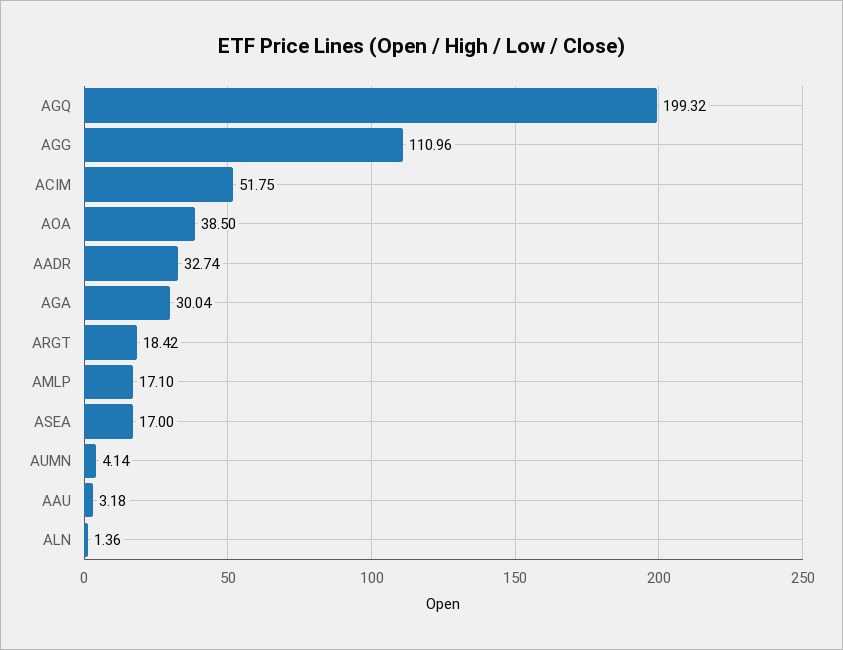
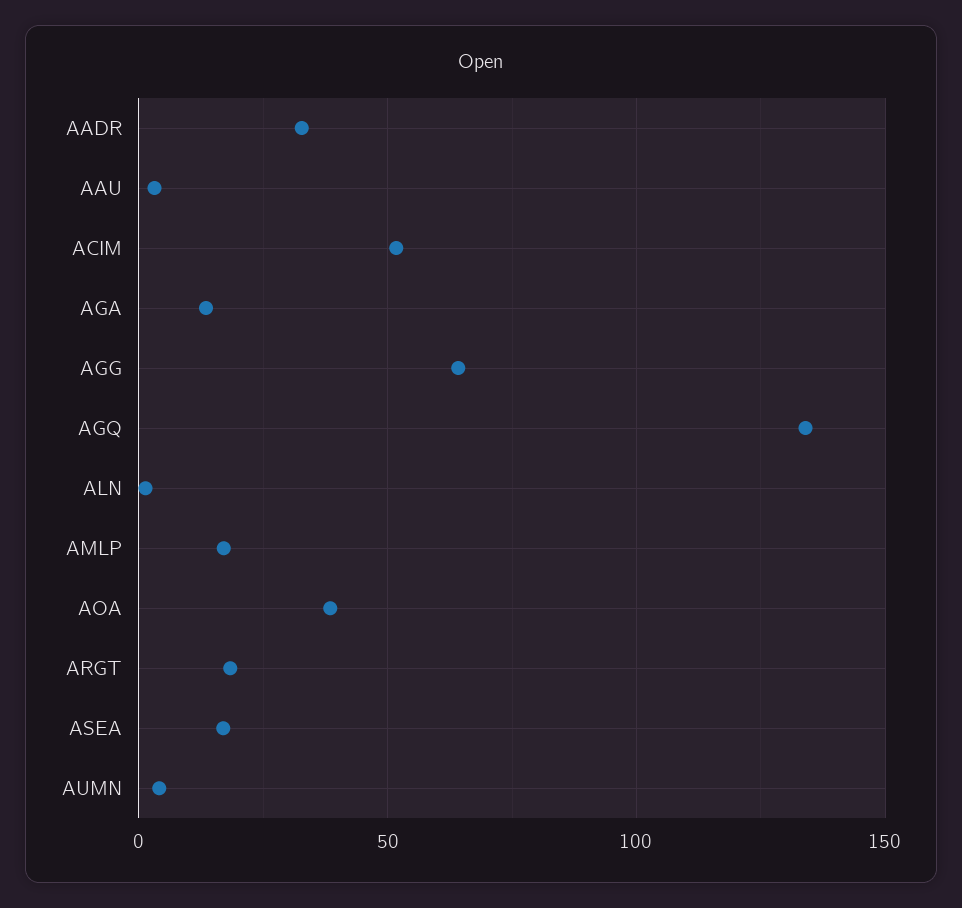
  {
-   "AGQ": 199.32,
+   "AGQ": 135,
-   "AGG": 110.96,
+   "AGG": 65,
    "ACIM": 51.75,
    "AOA": 38.5,
    "AADR": 32.74,
-   "AGA": 30.04,
+   "AGA": 15,
    "ARGT": 18.42,
    "AMLP": 17.1,
    "ASEA": 17,
    "AUMN": 4.14,
    "AAU": 3.18,
    "ALN": 1.36
  }

